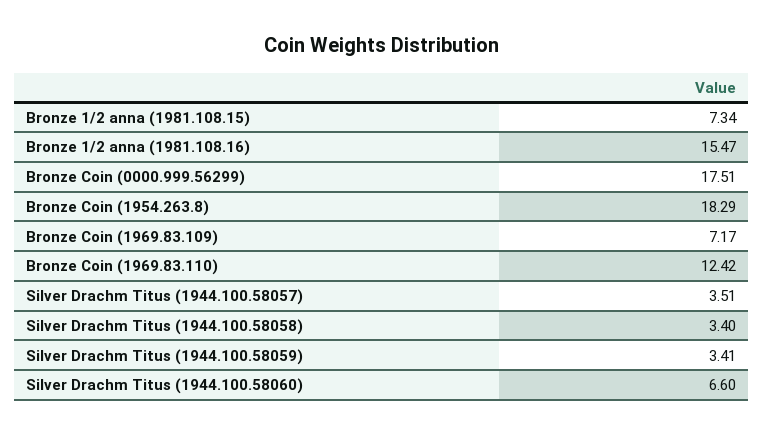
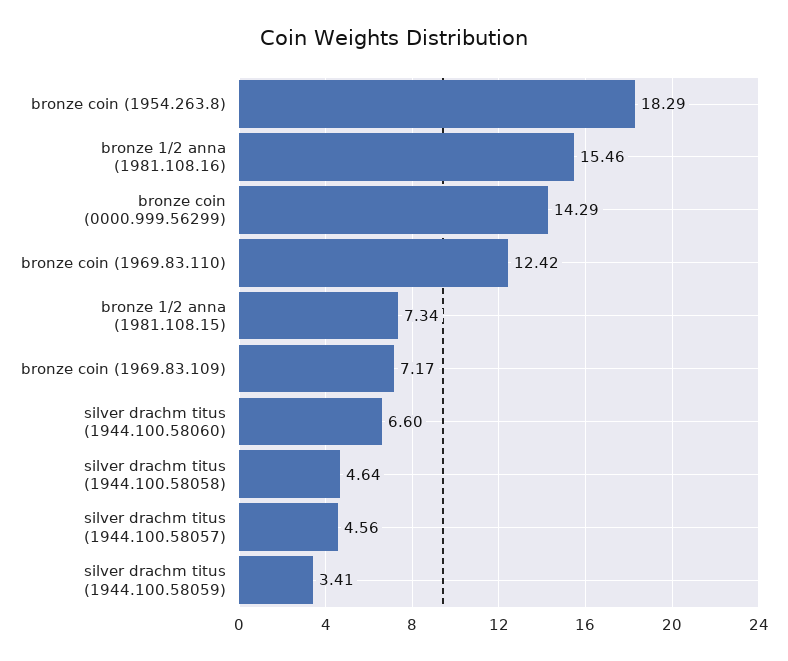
  {
    "Bronze 1/2 anna (1981.108.15)": 7.34,
-   "Bronze 1/2 anna (1981.108.16)": 15.47,
+   "Bronze 1/2 anna (1981.108.16)": 15.46,
-   "Bronze Coin (0000.999.56299)": 17.51,
+   "Bronze Coin (0000.999.56299)": 14.29,
    "Bronze Coin (1954.263.8)": 18.29,
    "Bronze Coin (1969.83.109)": 7.17,
    "Bronze Coin (1969.83.110)": 12.42,
-   "Silver Drachm Titus (1944.100.58057)": 3.51,
+   "Silver Drachm Titus (1944.100.58057)": 4.56,
-   "Silver Drachm Titus (1944.100.58058)": 3.4,
+   "Silver Drachm Titus (1944.100.58058)": 4.64,
    "Silver Drachm Titus (1944.100.58059)": 3.41,
    "Silver Drachm Titus (1944.100.58060)": 6.6
  }

